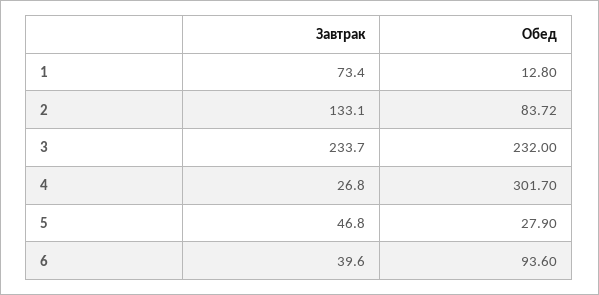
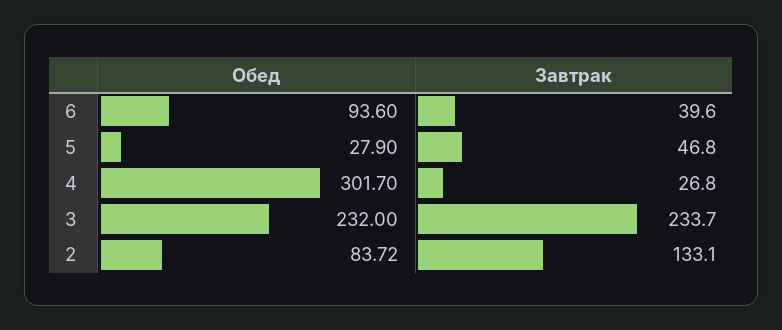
  {
    "Завтрак": {
-     "1": 73.4,
      "2": 133.1,
      "3": 233.7,
      "4": 26.8,
      "5": 46.8,
      "6": 39.6
    },
    "Обед": {
-     "1": 12.8,
      "2": 83.72,
      "3": 232,
      "4": 301.7,
      "5": 27.9,
      "6": 93.6
    }
  }

